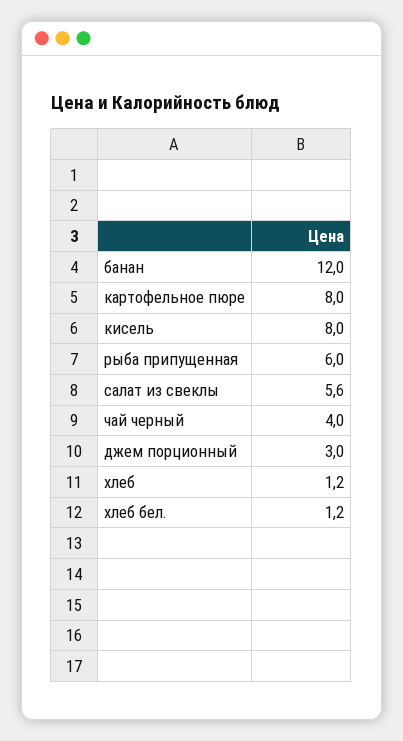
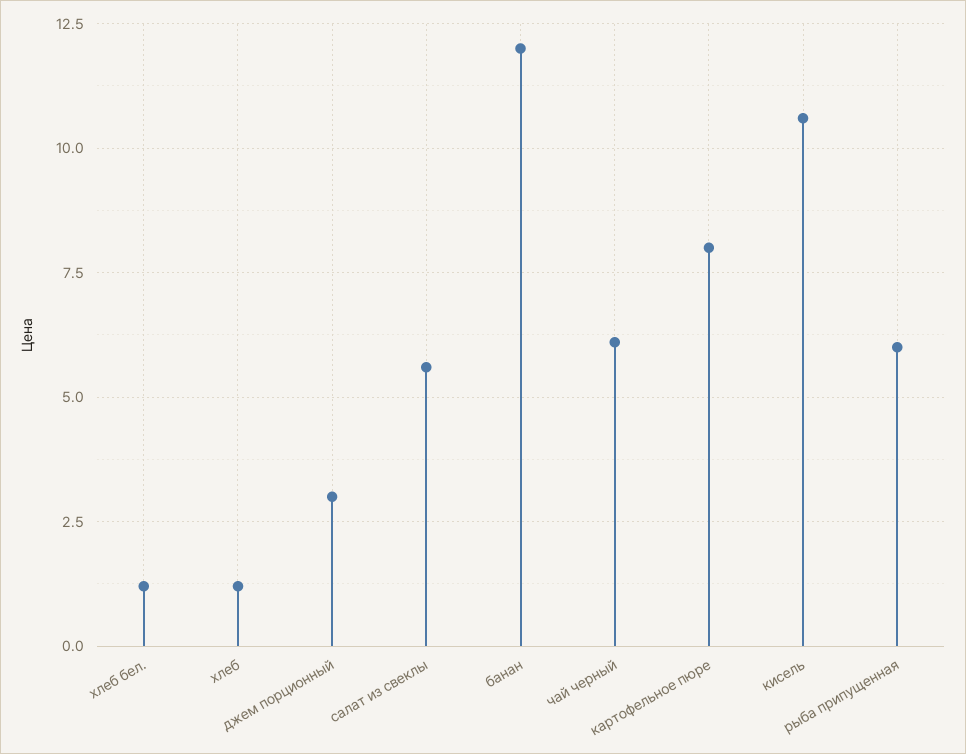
  {
    "банан": 12,
    "картофельное пюре": 8,
-   "кисель": 8,
+   "кисель": 10.5,
    "рыба припущенная": 6,
    "салат из свеклы": 5.6,
-   "чай черный": 4,
+   "чай черный": 6,
    "джем порционный": 3,
    "хлеб": 1.2,
    "хлеб бел.": 1.2
  }

